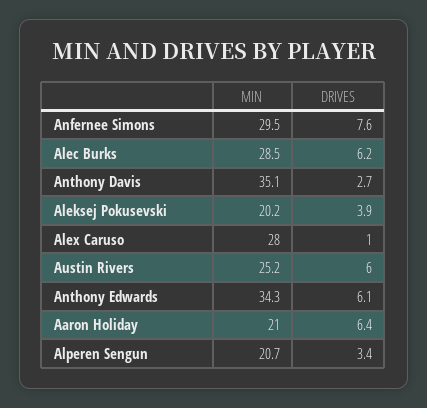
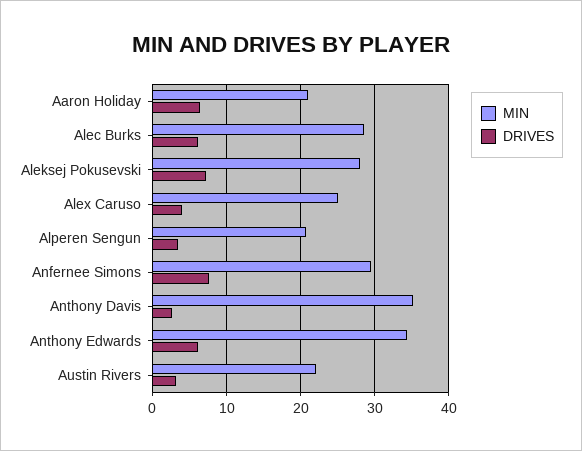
  {
    "MIN": {
      "Anfernee Simons": 29.5,
      "Alec Burks": 28.5,
      "Anthony Davis": 35.1,
-     "Aleksej Pokusevski": 20.2,
+     "Aleksej Pokusevski": 28,
-     "Alex Caruso": 28,
+     "Alex Caruso": 25,
-     "Austin Rivers": 25.2,
+     "Austin Rivers": 22,
      "Anthony Edwards": 34.3,
      "Aaron Holiday": 21,
      "Alperen Sengun": 20.7
    },
    "DRIVES": {
      "Anfernee Simons": 7.6,
      "Alec Burks": 6.2,
      "Anthony Davis": 2.7,
-     "Aleksej Pokusevski": 3.9,
+     "Aleksej Pokusevski": 7,
-     "Alex Caruso": 1,
+     "Alex Caruso": 4,
-     "Austin Rivers": 6,
+     "Austin Rivers": 3,
      "Anthony Edwards": 6.1,
      "Aaron Holiday": 6.4,
      "Alperen Sengun": 3.4
    }
  }

